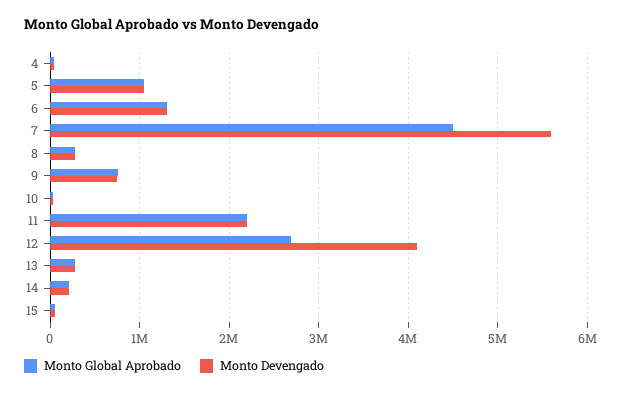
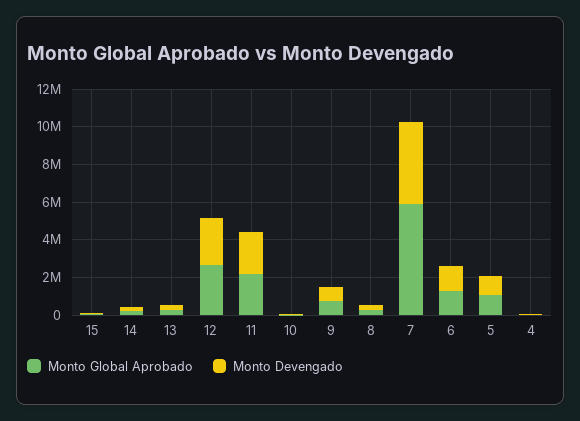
  {
    "Monto Global Aprobado": {
      "4": 0,
      "5": 1100000,
      "6": 1300000,
-     "7": 4500000,
+     "7": 6000000,
      "8": 300000,
      "9": 800000,
      "10": 0,
      "11": 2200000,
      "12": 2700000,
      "13": 300000,
      "14": 200000,
      "15": 100000
    },
    "Monto Devengado": {
      "4": 0,
      "5": 1000000,
      "6": 1300000,
-     "7": 5600000,
+     "7": 4500000,
      "8": 300000,
      "9": 800000,
      "10": 0,
      "11": 2200000,
-     "12": 4100000,
+     "12": 2500000,
      "13": 300000,
      "14": 200000,
      "15": 100000
    }
  }

